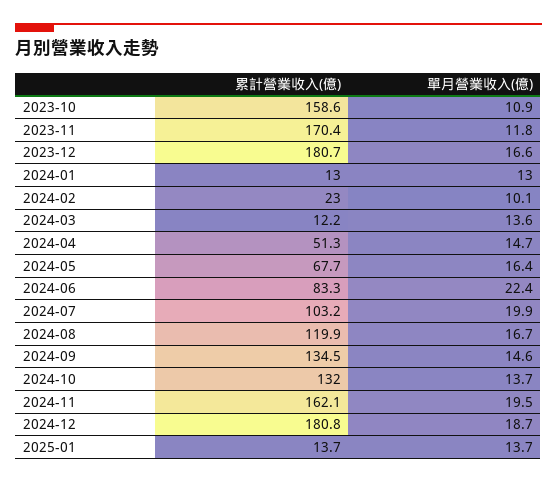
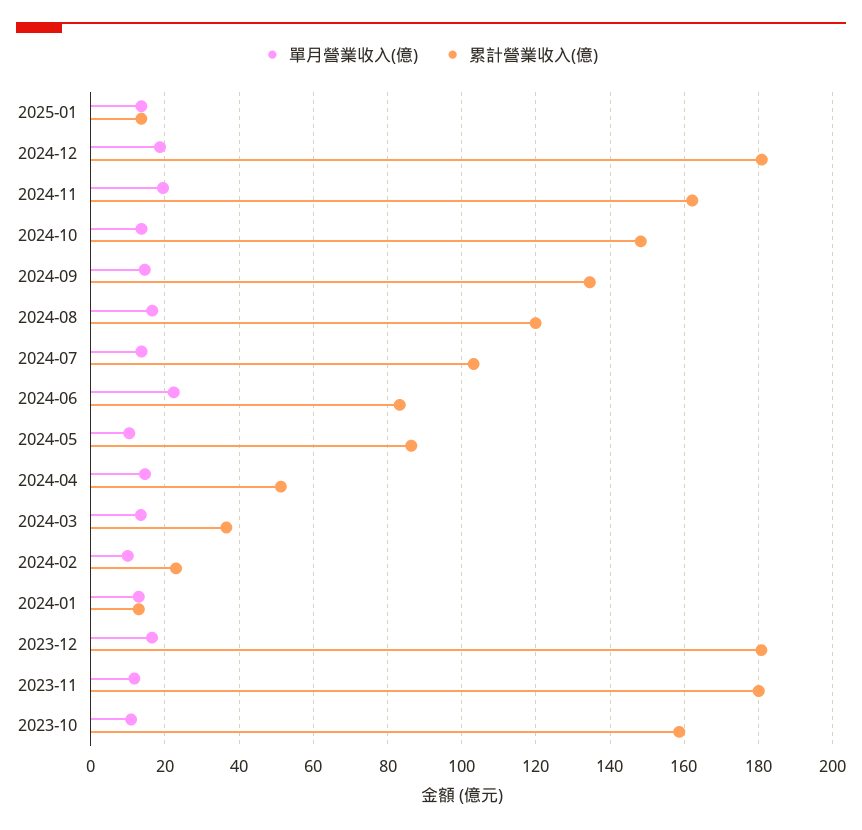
  {
    "累計營業收入(億)": {
      "2023-10": 158.6,
-     "2023-11": 170.4,
+     "2023-11": 180,
      "2023-12": 180.7,
      "2024-01": 13,
      "2024-02": 23,
-     "2024-03": 12.2,
+     "2024-03": 36,
      "2024-04": 51.3,
-     "2024-05": 67.7,
+     "2024-05": 86,
      "2024-06": 83.3,
      "2024-07": 103.2,
      "2024-08": 119.9,
      "2024-09": 134.5,
-     "2024-10": 132,
+     "2024-10": 148,
      "2024-11": 162.1,
      "2024-12": 180.8,
      "2025-01": 13.7
    },
    "單月營業收入(億)": {
      "2023-10": 10.9,
      "2023-11": 11.8,
      "2023-12": 16.6,
      "2024-01": 13,
      "2024-02": 10.1,
      "2024-03": 13.6,
      "2024-04": 14.7,
-     "2024-05": 16.4,
+     "2024-05": 10,
      "2024-06": 22.4,
-     "2024-07": 19.9,
+     "2024-07": 14,
      "2024-08": 16.7,
      "2024-09": 14.6,
      "2024-10": 13.7,
      "2024-11": 19.5,
      "2024-12": 18.7,
      "2025-01": 13.7
    }
  }

